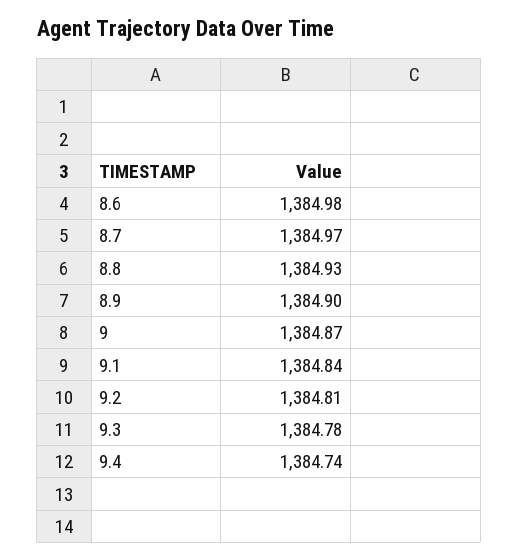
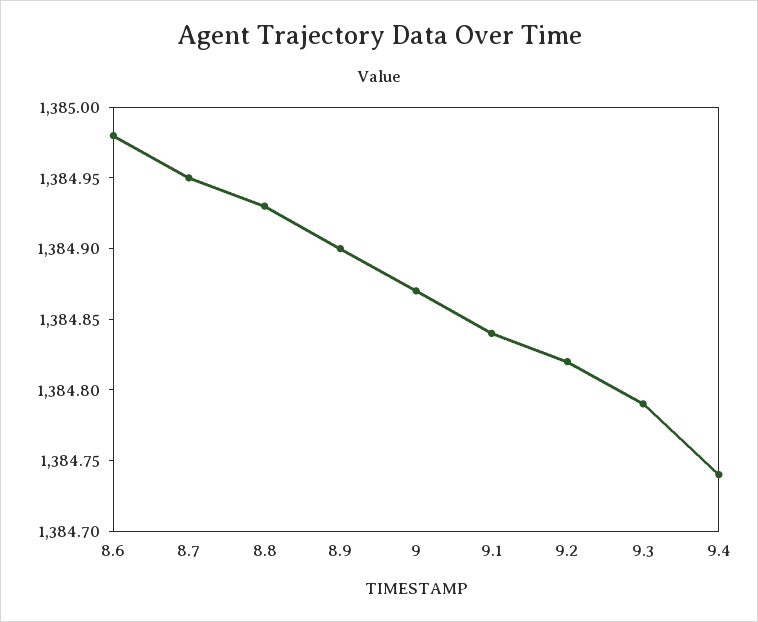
  {
    "8.6": 1384.98,
-   "8.7": 1384.97,
+   "8.7": 1384.95,
    "8.8": 1384.93,
    "8.9": 1384.9,
    "9": 1384.87,
    "9.1": 1384.84,
-   "9.2": 1384.81,
+   "9.2": 1384.82,
-   "9.3": 1384.78,
+   "9.3": 1384.79,
    "9.4": 1384.74
  }

